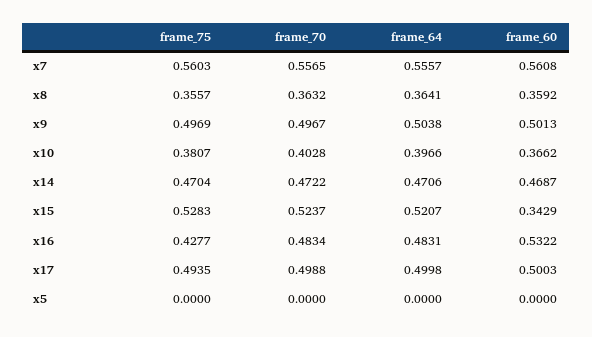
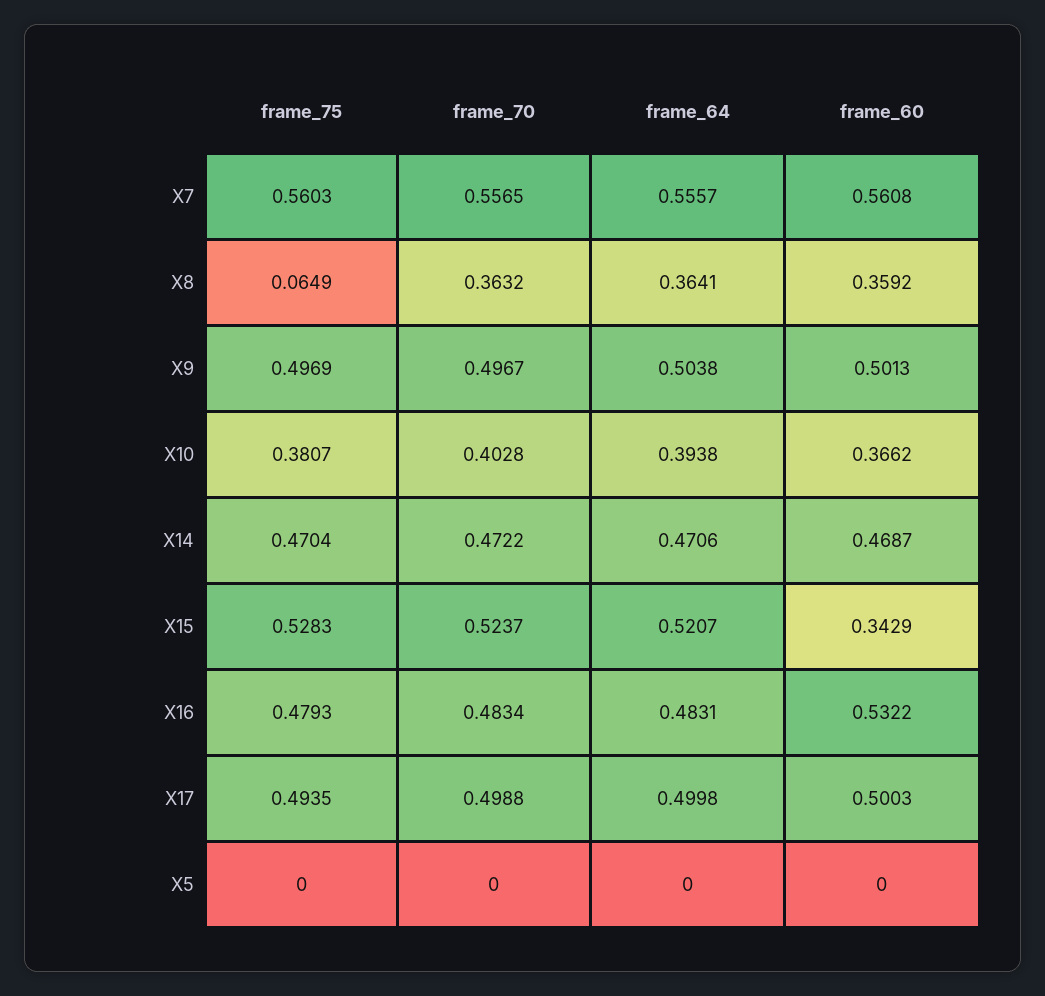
  {
    "frame_75": {
      "x7": 0.5603,
-     "x8": 0.3557,
+     "x8": 0.0649,
      "x9": 0.4969,
      "x10": 0.3807,
      "x14": 0.4704,
      "x15": 0.5283,
-     "x16": 0.4277,
+     "x16": 0.4793,
      "x17": 0.4935,
      "x5": 0
    },
    "frame_70": {
      "x7": 0.5565,
      "x8": 0.3632,
      "x9": 0.4967,
      "x10": 0.4028,
      "x14": 0.4722,
      "x15": 0.5237,
      "x16": 0.4834,
      "x17": 0.4988,
      "x5": 0
    },
    "frame_64": {
      "x7": 0.5557,
      "x8": 0.3641,
      "x9": 0.5038,
-     "x10": 0.3966,
+     "x10": 0.3938,
      "x14": 0.4706,
      "x15": 0.5207,
      "x16": 0.4831,
      "x17": 0.4998,
      "x5": 0
    },
    "frame_60": {
      "x7": 0.5608,
      "x8": 0.3592,
      "x9": 0.5013,
      "x10": 0.3662,
      "x14": 0.4687,
      "x15": 0.3429,
      "x16": 0.5322,
      "x17": 0.5003,
      "x5": 0
    }
  }

